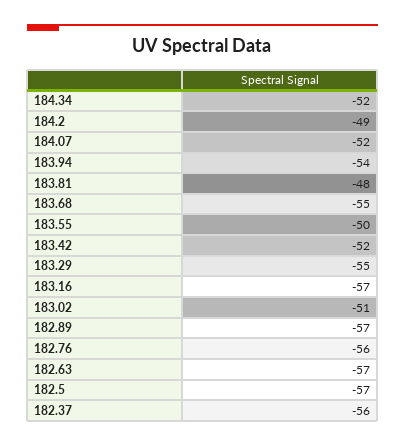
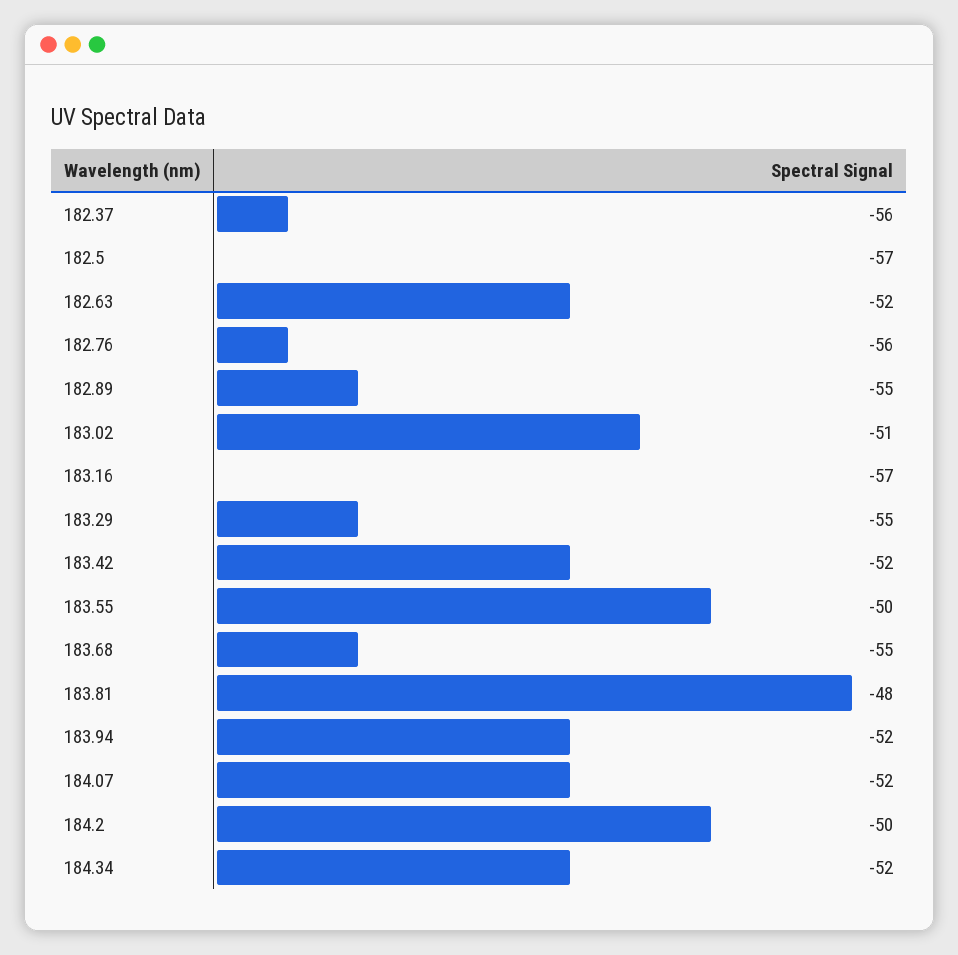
  {
    "184.34": -52,
-   "184.2": -49,
+   "184.2": -50,
    "184.07": -52,
-   "183.94": -54,
+   "183.94": -52,
    "183.81": -48,
    "183.68": -55,
    "183.55": -50,
    "183.42": -52,
    "183.29": -55,
    "183.16": -57,
    "183.02": -51,
-   "182.89": -57,
+   "182.89": -55,
    "182.76": -56,
-   "182.63": -57,
+   "182.63": -52,
    "182.5": -57,
    "182.37": -56
  }

